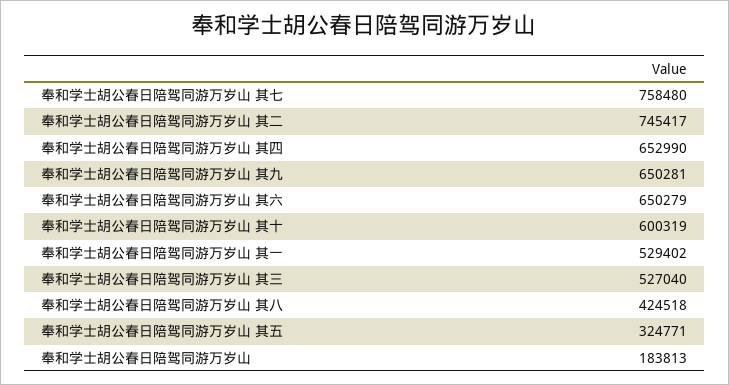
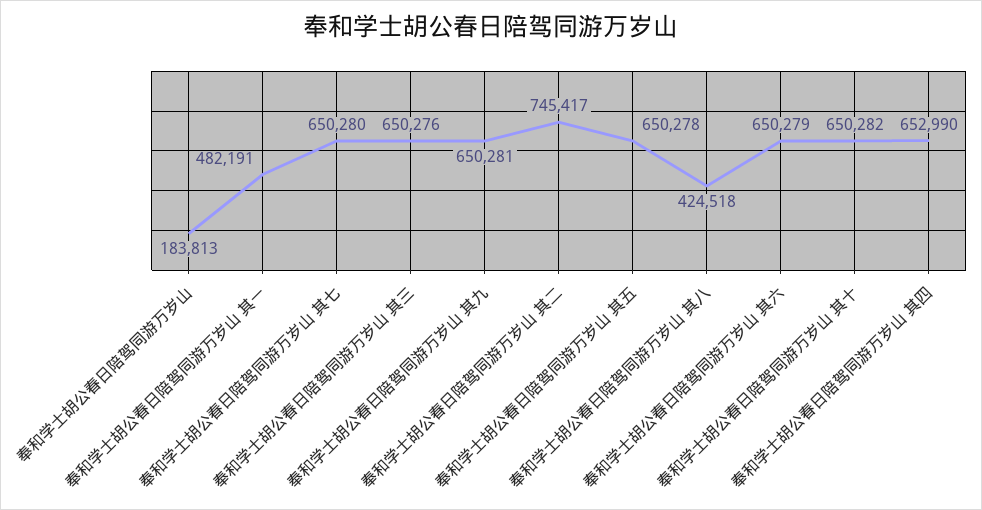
  {
-   "奉和学士胡公春日陪驾同游万岁山 其七": 758480,
+   "奉和学士胡公春日陪驾同游万岁山 其七": 650280,
    "奉和学士胡公春日陪驾同游万岁山 其二": 745417,
    "奉和学士胡公春日陪驾同游万岁山 其四": 652990,
    "奉和学士胡公春日陪驾同游万岁山 其九": 650281,
    "奉和学士胡公春日陪驾同游万岁山 其六": 650279,
-   "奉和学士胡公春日陪驾同游万岁山 其十": 600319,
+   "奉和学士胡公春日陪驾同游万岁山 其十": 650282,
-   "奉和学士胡公春日陪驾同游万岁山 其一": 529402,
+   "奉和学士胡公春日陪驾同游万岁山 其一": 482191,
-   "奉和学士胡公春日陪驾同游万岁山 其三": 527040,
+   "奉和学士胡公春日陪驾同游万岁山 其三": 650276,
    "奉和学士胡公春日陪驾同游万岁山 其八": 424518,
-   "奉和学士胡公春日陪驾同游万岁山 其五": 324771,
+   "奉和学士胡公春日陪驾同游万岁山 其五": 650278,
    "奉和学士胡公春日陪驾同游万岁山": 183813
  }

